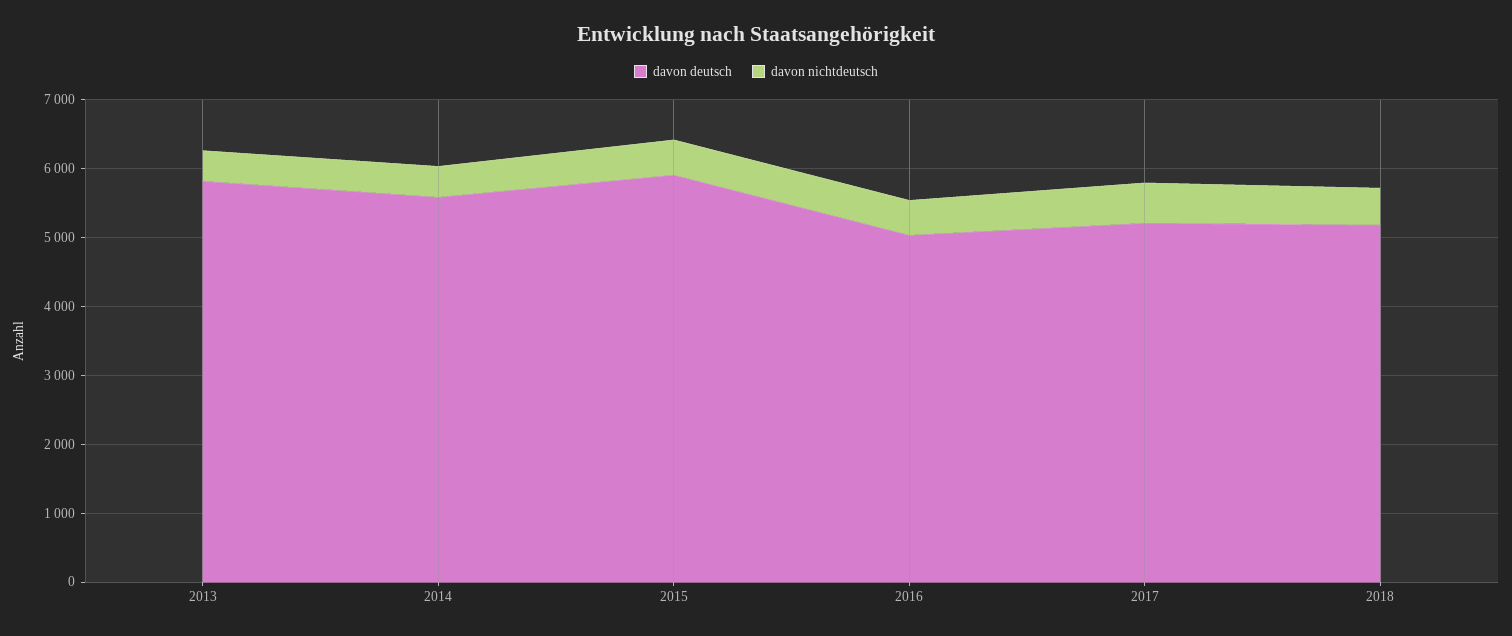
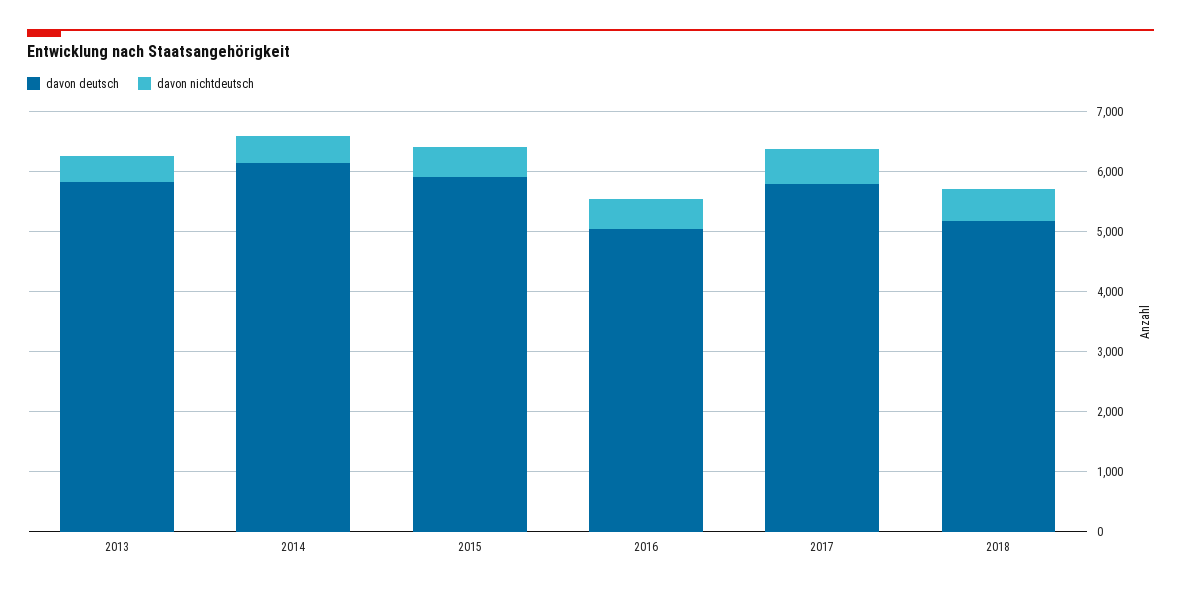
  {
    "davon deutsch": {
      "2013": 5800,
-     "2014": 5600,
+     "2014": 6200,
      "2015": 6000,
      "2016": 5000,
-     "2017": 5200,
+     "2017": 5800,
      "2018": 5200
    },
    "davon nichtdeutsch": {
      "2013": 400,
      "2014": 400,
      "2015": 600,
      "2016": 600,
      "2017": 600,
      "2018": 600
    }
  }

